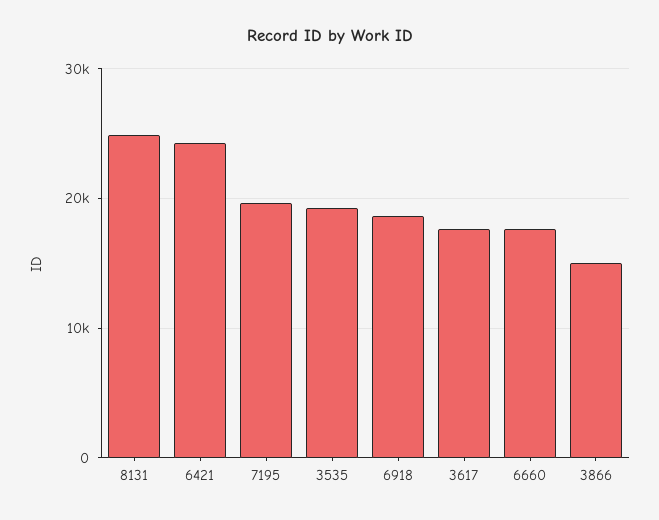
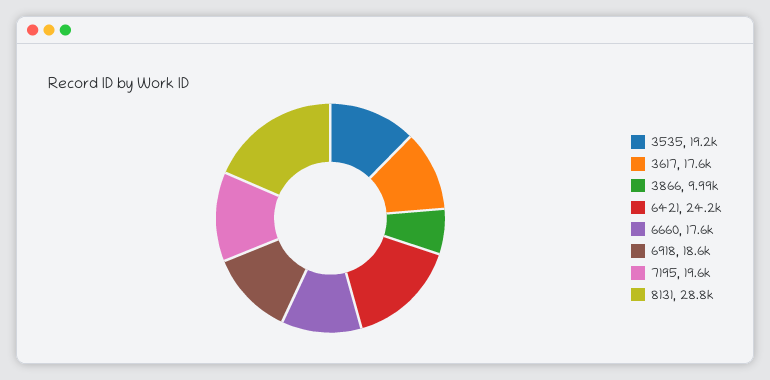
  {
-   "8131": 25000,
+   "8131": 28800,
    "6421": 24200,
    "7195": 19600,
    "3535": 19200,
    "6918": 18600,
    "3617": 17600,
    "6660": 17600,
-   "3866": 15000
+   "3866": 9990
  }

